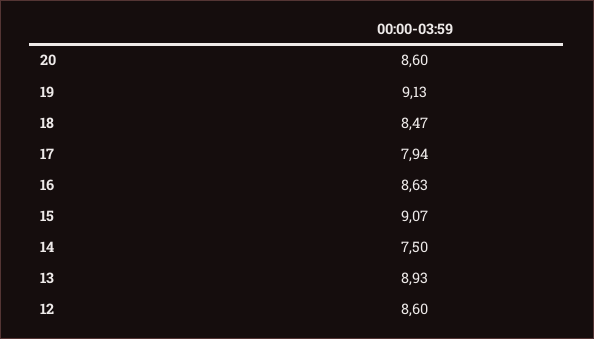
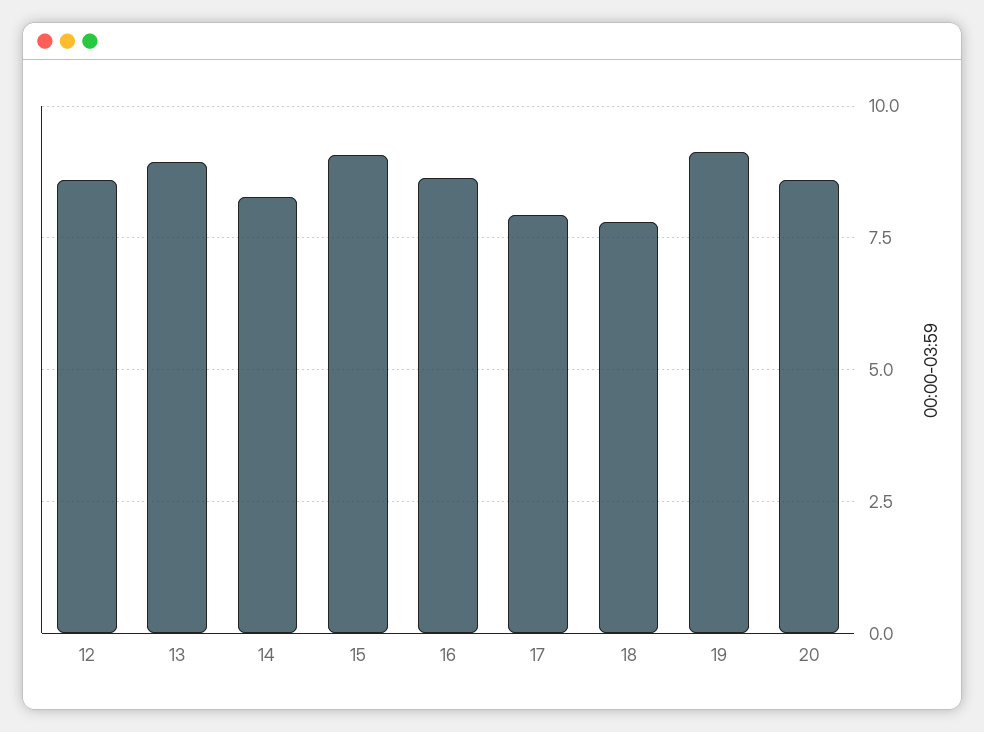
  {
    "20": 8.6,
    "19": 9.13,
-   "18": 8.47,
+   "18": 7.75,
    "17": 7.94,
    "16": 8.63,
    "15": 9.07,
-   "14": 7.5,
+   "14": 8.25,
    "13": 8.93,
    "12": 8.6
  }

